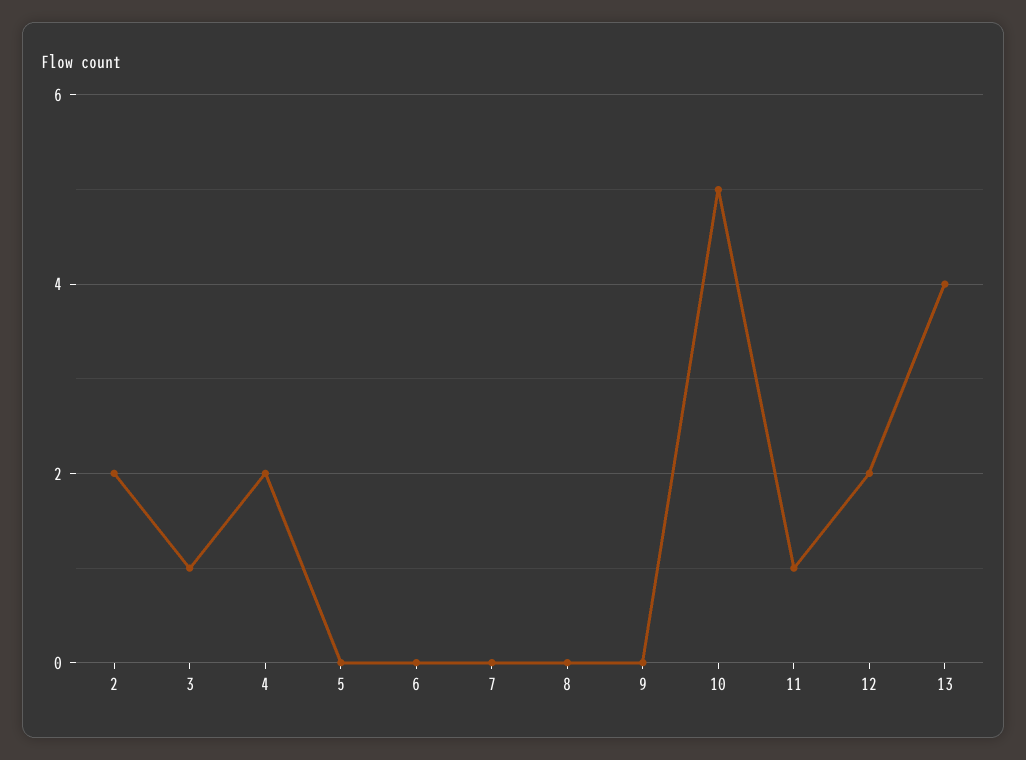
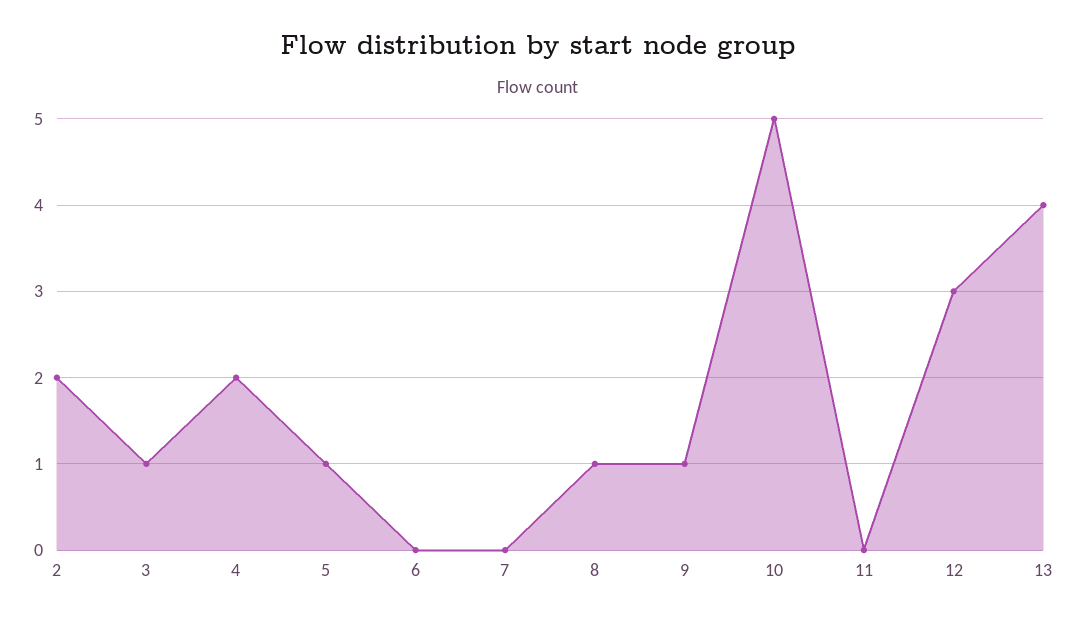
  {
    "2": 2,
    "3": 1,
    "4": 2,
-   "5": 0,
+   "5": 1,
    "6": 0,
    "7": 0,
-   "8": 0,
+   "8": 1,
-   "9": 0,
+   "9": 1,
    "10": 5,
-   "11": 1,
+   "11": 0,
-   "12": 2,
+   "12": 3,
    "13": 4
  }

